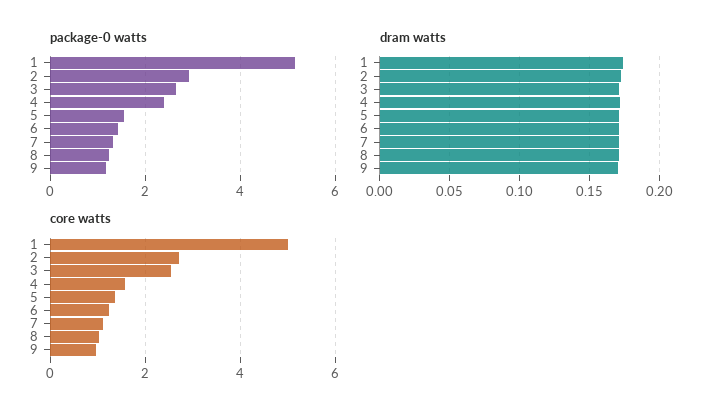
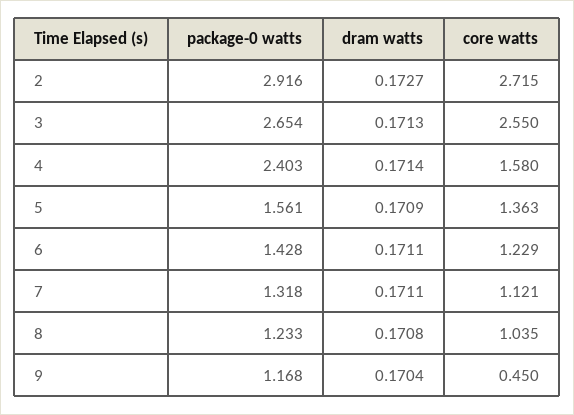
  {
    "package-0 watts": {
-     "1": 5.2,
      "2": 2.916,
      "3": 2.654,
      "4": 2.403,
      "5": 1.561,
      "6": 1.428,
      "7": 1.318,
      "8": 1.233,
      "9": 1.168
    },
    "dram watts": {
-     "1": 0.175,
      "2": 0.1727,
      "3": 0.1713,
      "4": 0.1714,
      "5": 0.1709,
      "6": 0.1711,
      "7": 0.1711,
      "8": 0.1708,
      "9": 0.1704
    },
    "core watts": {
-     "1": 5,
      "2": 2.715,
      "3": 2.55,
      "4": 1.58,
      "5": 1.363,
      "6": 1.229,
      "7": 1.121,
      "8": 1.035,
-     "9": 1
+     "9": 0.45
    }
  }

